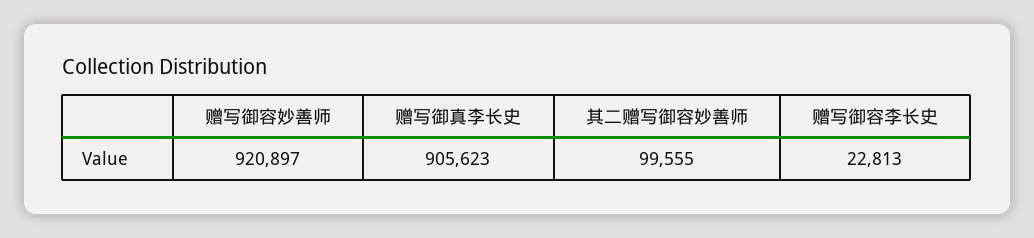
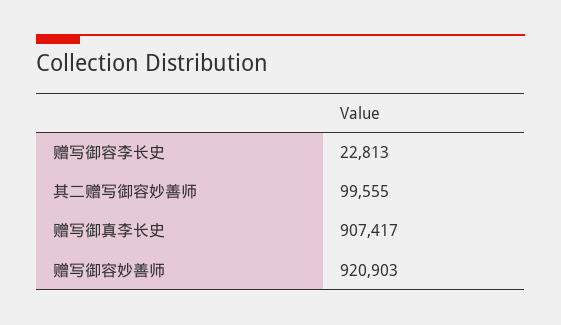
  {
-   "赠写御容妙善师": 920897,
+   "赠写御容妙善师": 920903,
-   "赠写御真李长史": 905623,
+   "赠写御真李长史": 907417,
    "其二赠写御容妙善师": 99555,
    "赠写御容李长史": 22813
  }

